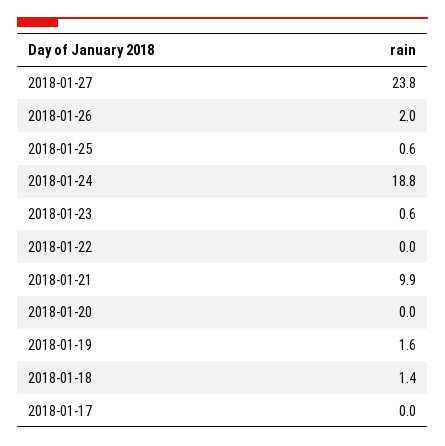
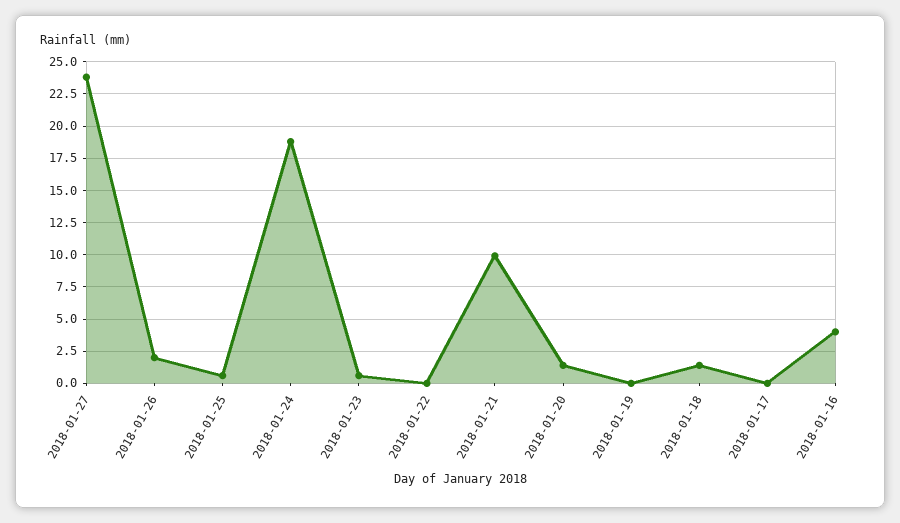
  {
    "2018-01-27": 23.8,
    "2018-01-26": 2,
    "2018-01-25": 0.6,
    "2018-01-24": 18.8,
    "2018-01-23": 0.6,
    "2018-01-22": 0,
    "2018-01-21": 9.9,
-   "2018-01-20": 0,
+   "2018-01-20": 1.5,
-   "2018-01-19": 1.6,
+   "2018-01-19": 0,
    "2018-01-18": 1.4,
-   "2018-01-17": 0
+   "2018-01-17": 0,
+   "2018-01-16": 4
  }

